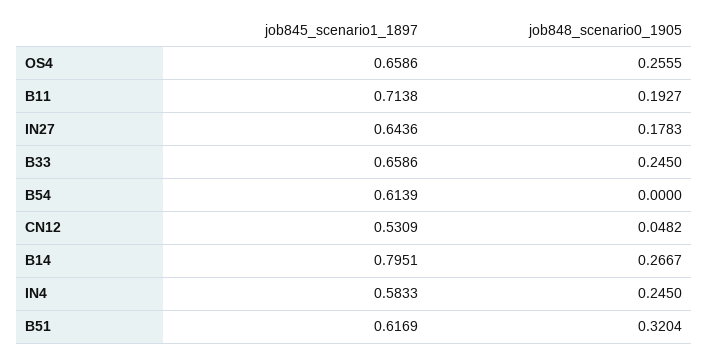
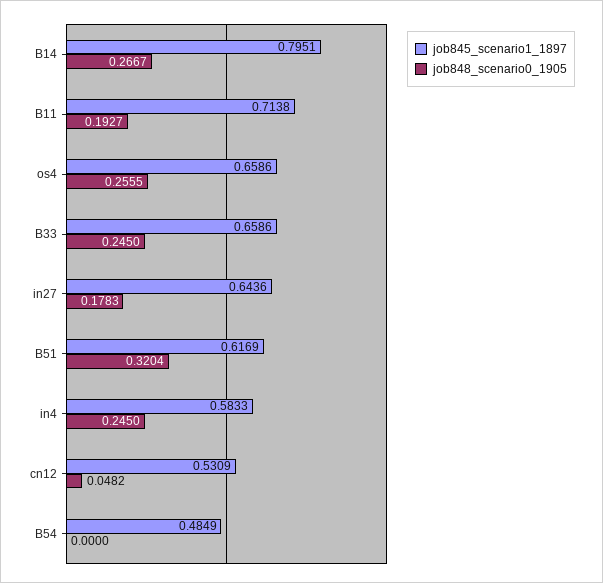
  {
    "job845_scenario1_1897": {
      "OS4": 0.6586,
      "B11": 0.7138,
      "IN27": 0.6436,
      "B33": 0.6586,
-     "B54": 0.6139,
+     "B54": 0.4849,
      "CN12": 0.5309,
      "B14": 0.7951,
      "IN4": 0.5833,
      "B51": 0.6169
    },
    "job848_scenario0_1905": {
      "OS4": 0.2555,
      "B11": 0.1927,
      "IN27": 0.1783,
      "B33": 0.245,
      "B54": 0,
      "CN12": 0.0482,
      "B14": 0.2667,
      "IN4": 0.245,
      "B51": 0.3204
    }
  }

